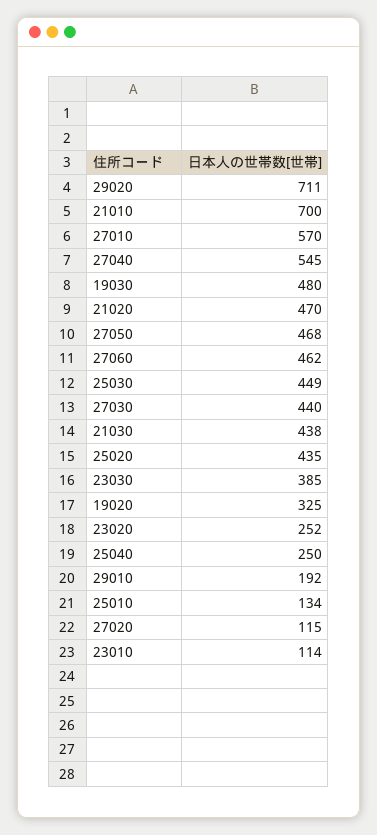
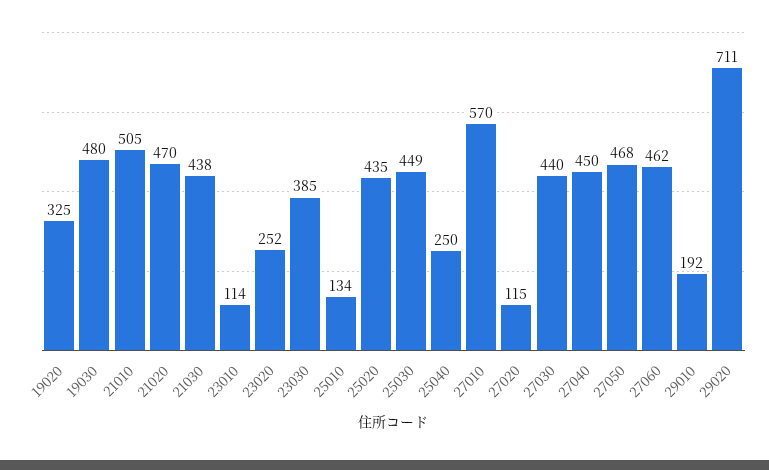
  {
    "29020": 711,
-   "21010": 700,
+   "21010": 505,
    "27010": 570,
-   "27040": 545,
+   "27040": 450,
    "19030": 480,
    "21020": 470,
    "27050": 468,
    "27060": 462,
    "25030": 449,
    "27030": 440,
    "21030": 438,
    "25020": 435,
    "23030": 385,
    "19020": 325,
    "23020": 252,
    "25040": 250,
    "29010": 192,
    "25010": 134,
    "27020": 115,
    "23010": 114
  }

